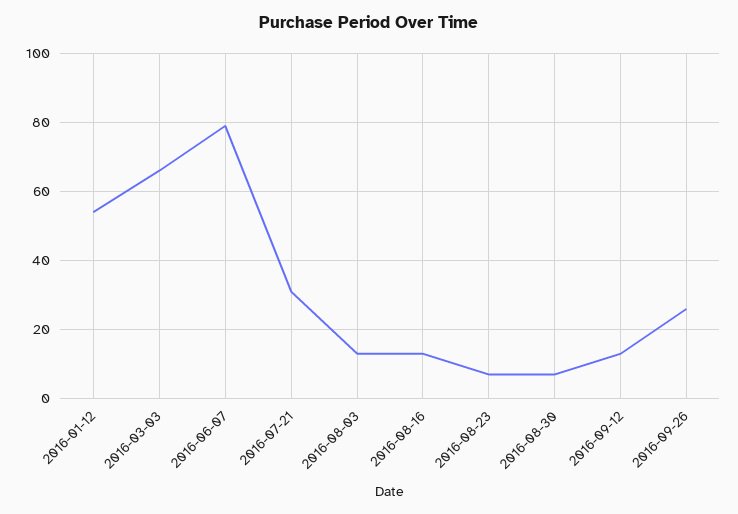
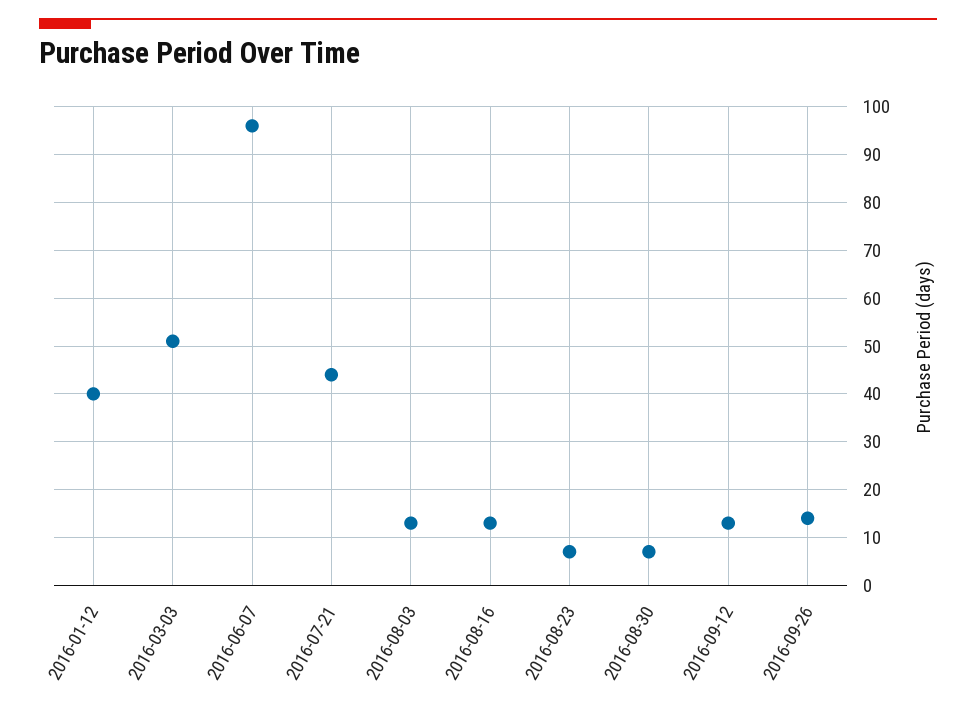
  {
-   "2016-01-12": 55,
+   "2016-01-12": 40,
-   "2016-03-03": 65,
+   "2016-03-03": 50,
-   "2016-06-07": 80,
+   "2016-06-07": 95,
-   "2016-07-21": 30,
+   "2016-07-21": 45,
    "2016-08-03": 15,
    "2016-08-16": 15,
    "2016-08-23": 5,
    "2016-08-30": 5,
    "2016-09-12": 15,
-   "2016-09-26": 25
+   "2016-09-26": 15
  }

